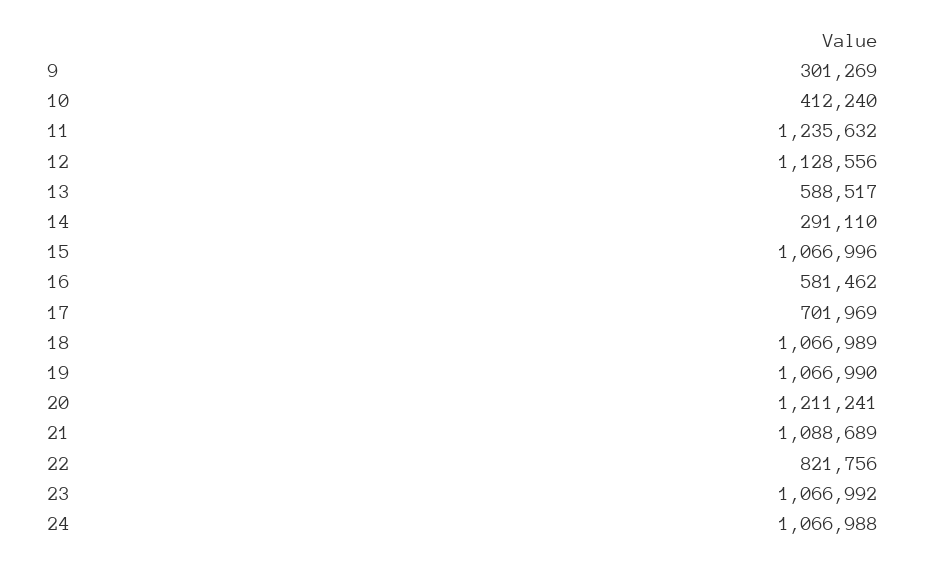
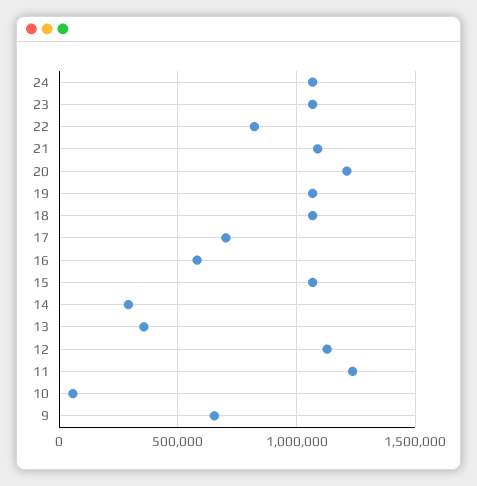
  {
-   "9": 301269,
+   "9": 650000,
-   "10": 412240,
+   "10": 50000,
    "11": 1235632,
    "12": 1128556,
-   "13": 588517,
+   "13": 350000,
    "14": 291110,
    "15": 1066996,
    "16": 581462,
    "17": 701969,
    "18": 1066989,
    "19": 1066990,
    "20": 1211241,
    "21": 1088689,
    "22": 821756,
    "23": 1066992,
    "24": 1066988
  }

